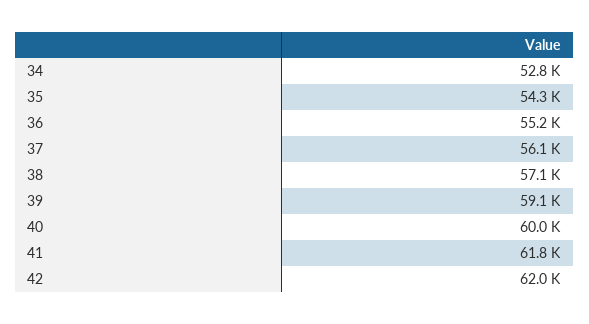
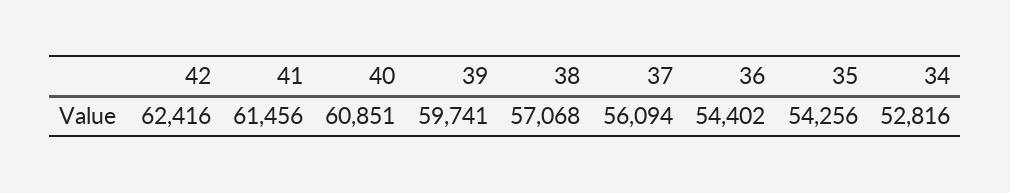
  {
    "34": 52816,
    "35": 54256,
-   "36": 55200,
+   "36": 54402,
    "37": 56094,
    "38": 57068,
-   "39": 59100,
+   "39": 59741,
-   "40": 60000,
+   "40": 60851,
-   "41": 61800,
+   "41": 61456,
-   "42": 62000
+   "42": 62416
  }

